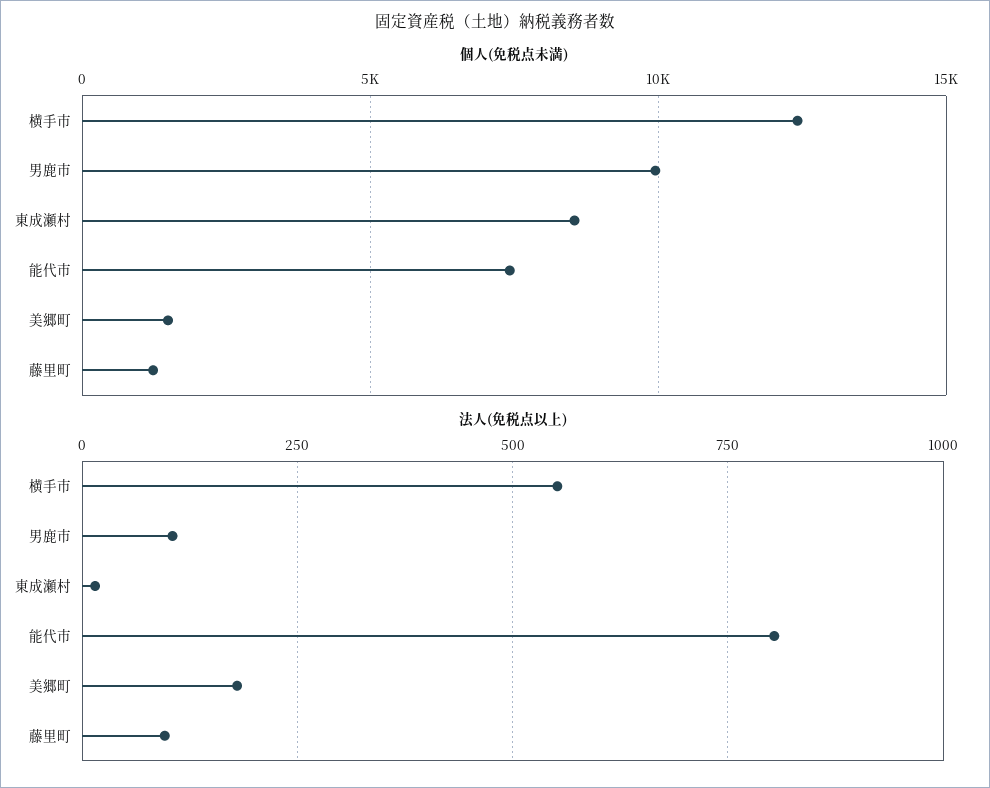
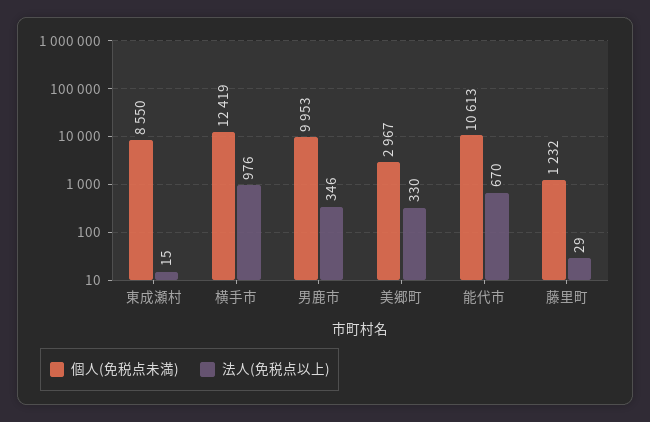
  {
    "個人(免税点未満)": {
      "横手市": 12419,
      "男鹿市": 9953,
      "東成瀬村": 8550,
-     "能代市": 7500,
+     "能代市": 10613,
-     "美郷町": 1500,
+     "美郷町": 2967,
      "藤里町": 1232
    },
    "法人(免税点以上)": {
-     "横手市": 550,
+     "横手市": 976,
-     "男鹿市": 100,
+     "男鹿市": 346,
      "東成瀬村": 15,
-     "能代市": 800,
+     "能代市": 670,
-     "美郷町": 175,
+     "美郷町": 330,
-     "藤里町": 100
+     "藤里町": 29
    }
  }

